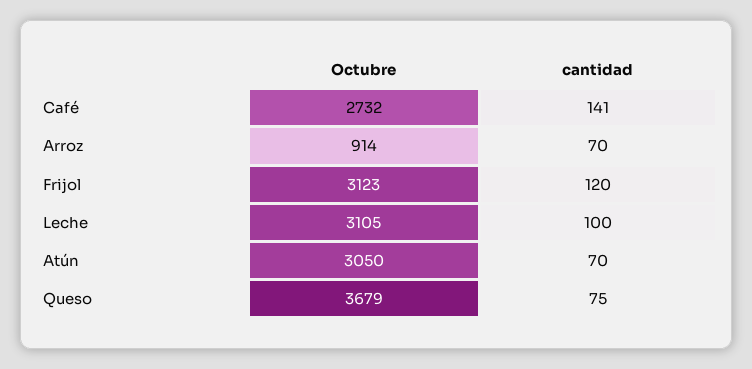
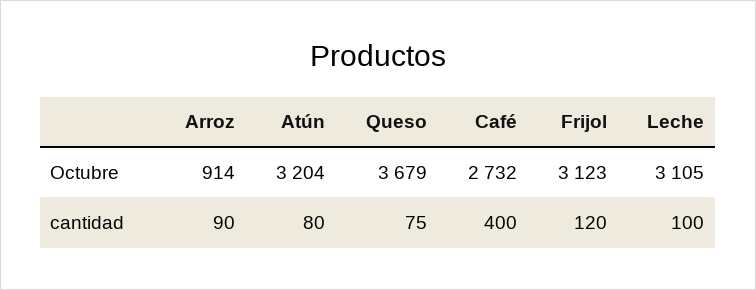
  {
    "Octubre": {
      "Café": 2732,
      "Arroz": 914,
      "Frijol": 3123,
      "Leche": 3105,
-     "Atún": 3050,
+     "Atún": 3204,
      "Queso": 3679
    },
    "cantidad": {
-     "Café": 141,
+     "Café": 400,
-     "Arroz": 70,
+     "Arroz": 90,
      "Frijol": 120,
      "Leche": 100,
-     "Atún": 70,
+     "Atún": 80,
      "Queso": 75
    }
  }

